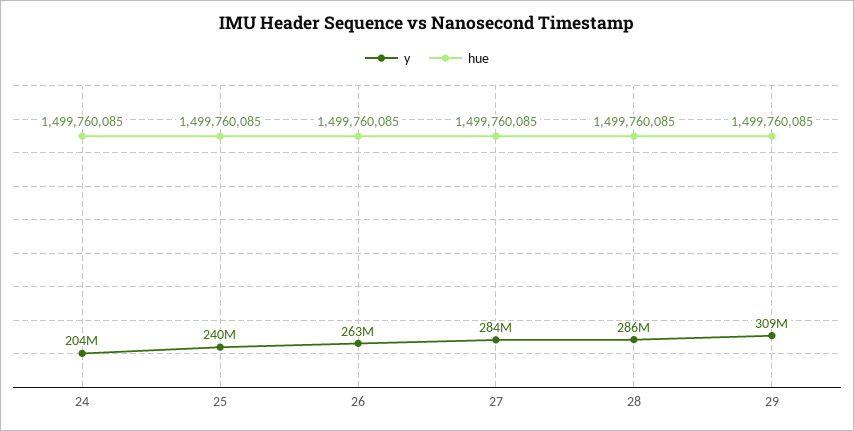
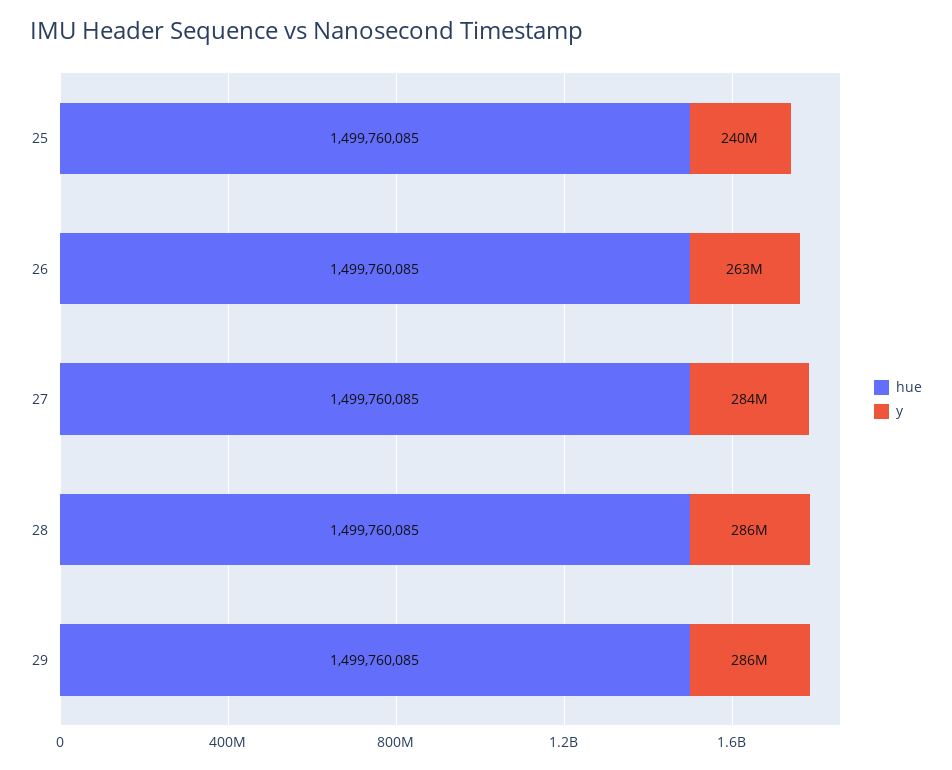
  {
    "y": {
-     "24": 204000000,
      "25": 240000000,
      "26": 263000000,
      "27": 284000000,
      "28": 286000000,
-     "29": 309000000
+     "29": 286000000
    },
    "hue": {
-     "24": 1499760085,
      "25": 1499760085,
      "26": 1499760085,
      "27": 1499760085,
      "28": 1499760085,
      "29": 1499760085
    }
  }

